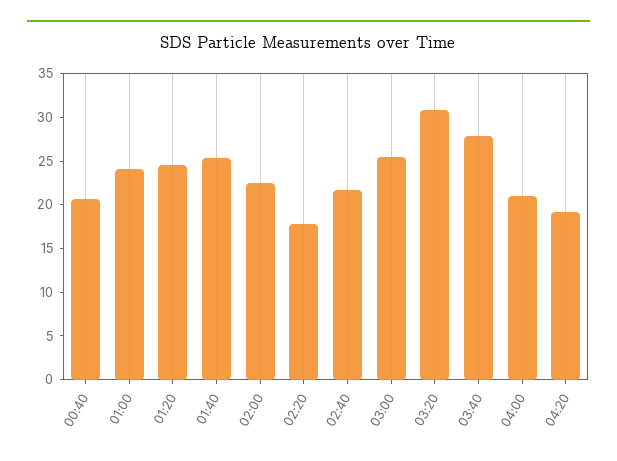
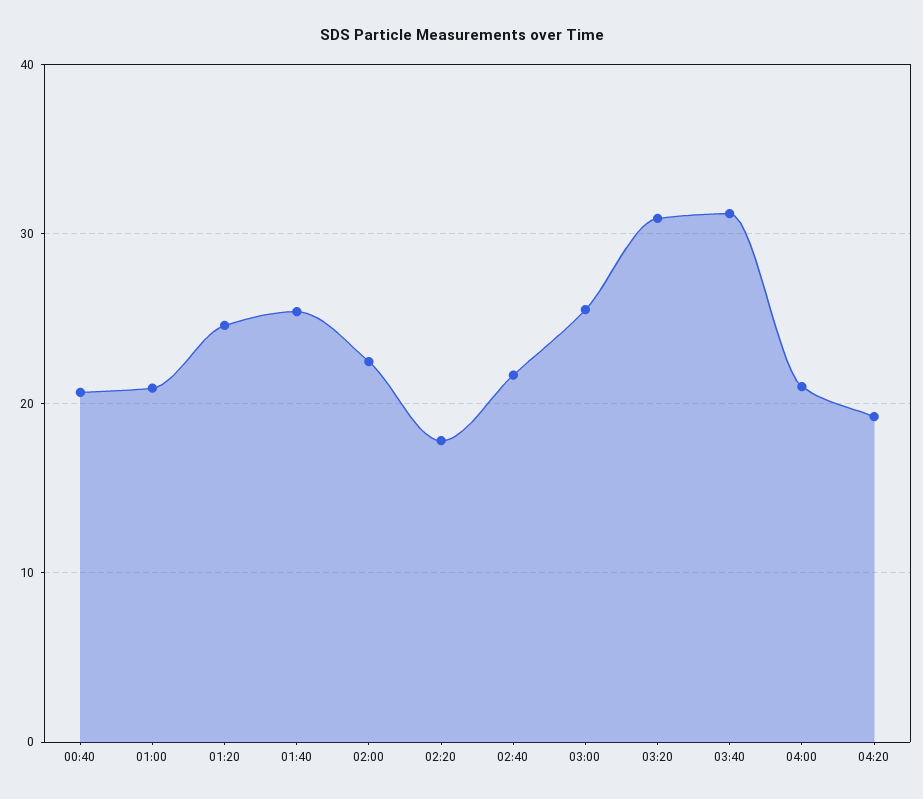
  {
    "00:40": 21,
-   "01:00": 24,
+   "01:00": 21,
    "01:20": 25,
    "01:40": 25,
    "02:00": 22,
    "02:20": 18,
    "02:40": 22,
    "03:00": 26,
    "03:20": 31,
-   "03:40": 28,
+   "03:40": 31,
    "04:00": 21,
    "04:20": 19
  }

